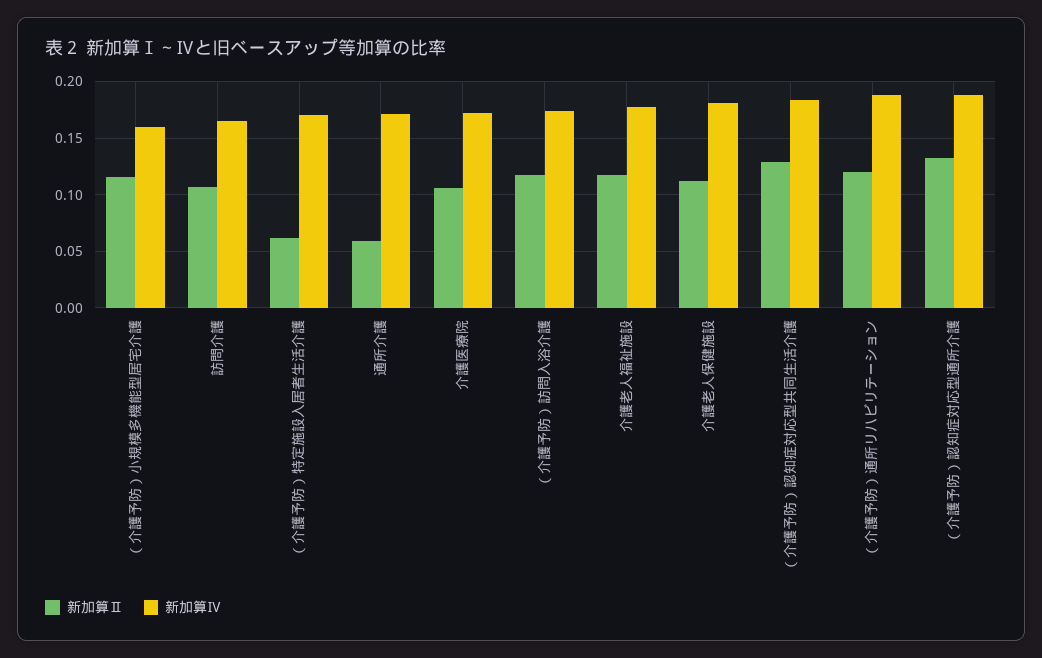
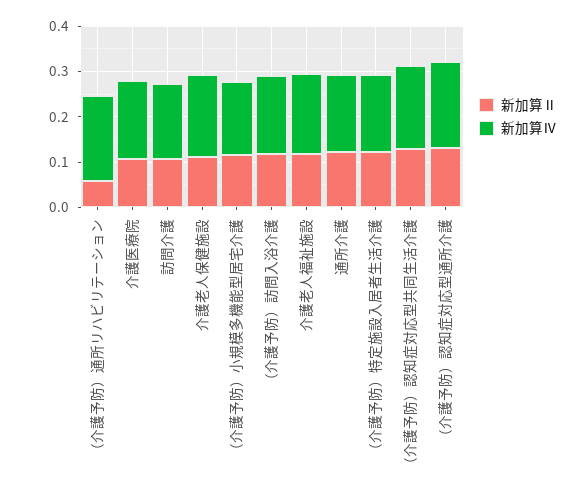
  {
    "新加算Ⅱ": {
      "（介護予防）小規模多機能型居宅介護": 0.12,
      "訪問介護": 0.11,
-     "（介護予防）特定施設入居者生活介護": 0.06,
+     "（介護予防）特定施設入居者生活介護": 0.12,
-     "通所介護": 0.06,
+     "通所介護": 0.12,
      "介護医療院": 0.11,
      "（介護予防）訪問入浴介護": 0.12,
      "介護老人福祉施設": 0.12,
      "介護老人保健施設": 0.11,
      "（介護予防）認知症対応型共同生活介護": 0.13,
-     "（介護予防）通所リハビリテーション": 0.12,
+     "（介護予防）通所リハビリテーション": 0.06,
      "（介護予防）認知症対応型通所介護": 0.13
    },
    "新加算Ⅳ": {
      "（介護予防）小規模多機能型居宅介護": 0.16,
      "訪問介護": 0.17,
      "（介護予防）特定施設入居者生活介護": 0.17,
      "通所介護": 0.17,
      "介護医療院": 0.17,
      "（介護予防）訪問入浴介護": 0.17,
      "介護老人福祉施設": 0.18,
      "介護老人保健施設": 0.18,
      "（介護予防）認知症対応型共同生活介護": 0.18,
      "（介護予防）通所リハビリテーション": 0.19,
      "（介護予防）認知症対応型通所介護": 0.19
    }
  }

